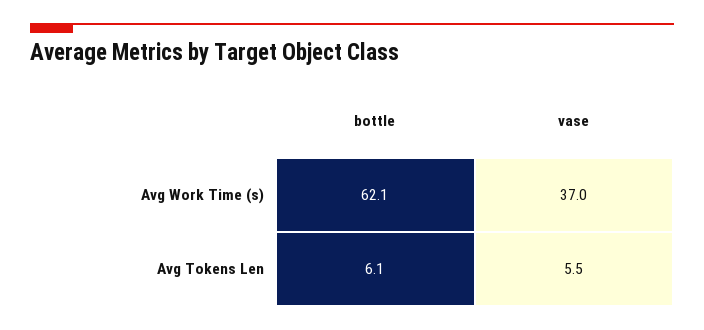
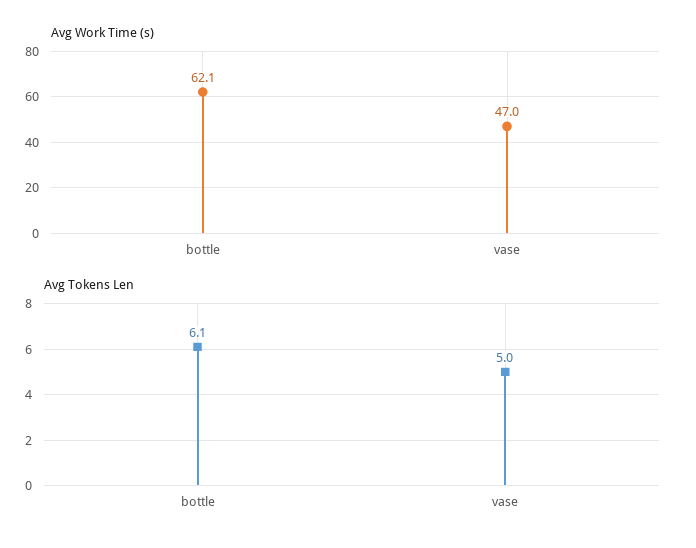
  {
    "Avg Work Time (s)": {
      "bottle": 62.1,
-     "vase": 37
+     "vase": 47
    },
    "Avg Tokens Len": {
      "bottle": 6.1,
-     "vase": 5.5
+     "vase": 5
    }
  }

